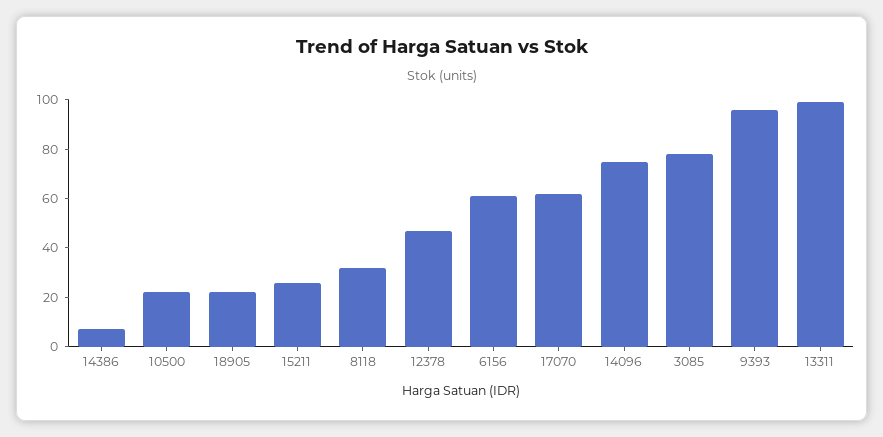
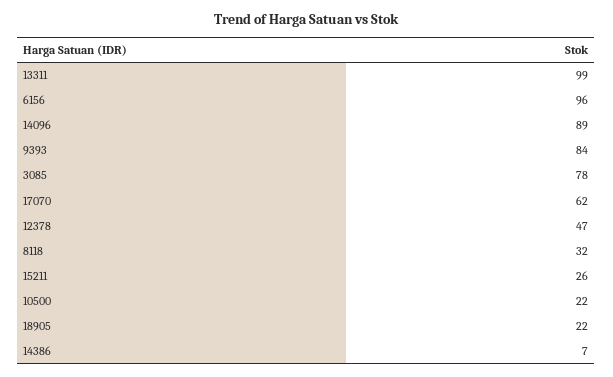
  {
    "14386": 7,
    "10500": 22,
    "18905": 22,
    "15211": 26,
    "8118": 32,
    "12378": 47,
-   "6156": 60,
+   "6156": 96,
    "17070": 62,
-   "14096": 75,
+   "14096": 89,
    "3085": 78,
-   "9393": 95,
+   "9393": 84,
    "13311": 99
  }

